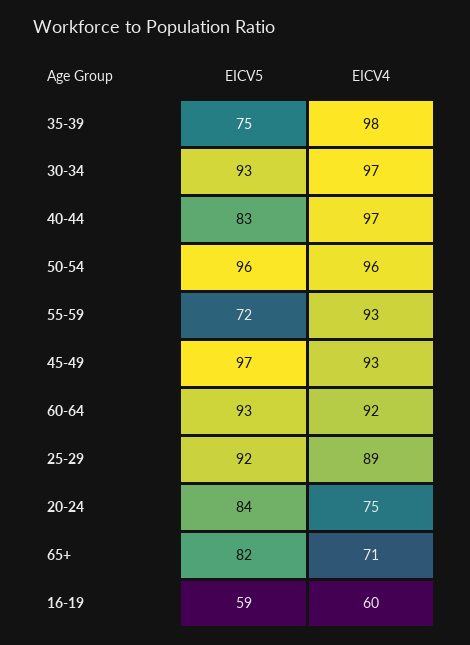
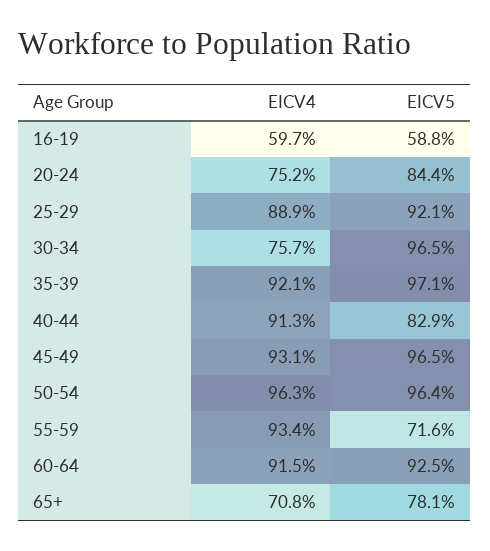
  {
    "EICV5": {
-     "35-39": 75,
+     "35-39": 97.1,
-     "30-34": 93,
+     "30-34": 96.5,
      "40-44": 82.9,
      "50-54": 96.4,
      "55-59": 71.6,
      "45-49": 96.5,
      "60-64": 92.5,
      "25-29": 92.1,
      "20-24": 84.4,
-     "65+": 82,
+     "65+": 78.1,
      "16-19": 58.8
    },
    "EICV4": {
-     "35-39": 98,
+     "35-39": 92.1,
-     "30-34": 97,
+     "30-34": 75.7,
-     "40-44": 97,
+     "40-44": 91.3,
      "50-54": 96.3,
      "55-59": 93.4,
      "45-49": 93.1,
      "60-64": 91.5,
      "25-29": 88.9,
      "20-24": 75.2,
      "65+": 70.8,
      "16-19": 59.7
    }
  }

